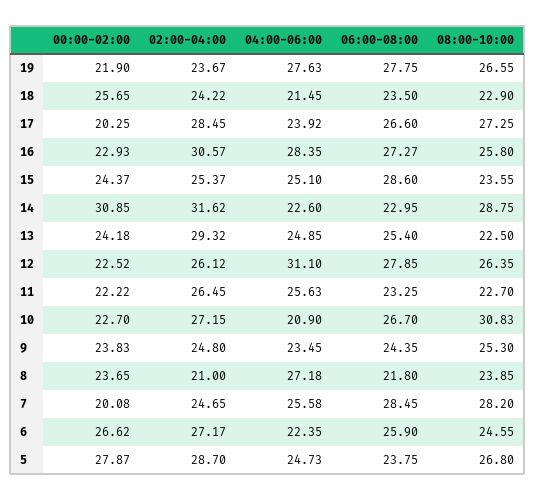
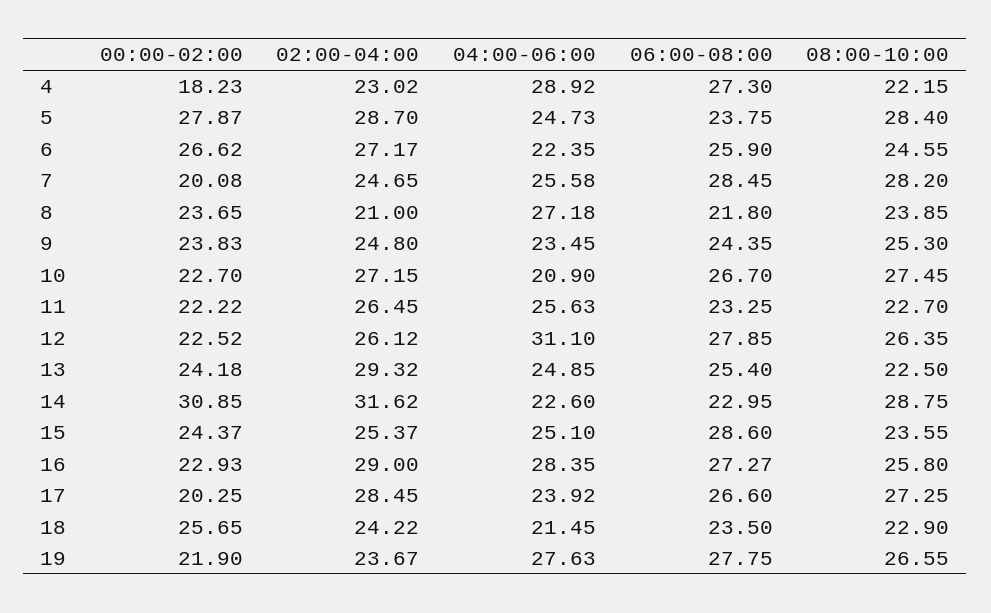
  {
    "00:00-02:00": {
      "19": 21.9,
      "18": 25.65,
      "17": 20.25,
      "16": 22.93,
      "15": 24.37,
      "14": 30.85,
      "13": 24.18,
      "12": 22.52,
      "11": 22.22,
      "10": 22.7,
      "9": 23.83,
      "8": 23.65,
      "7": 20.08,
      "6": 26.62,
-     "5": 27.87
+     "5": 27.87,
+     "4": 18.23
    },
    "02:00-04:00": {
      "19": 23.67,
      "18": 24.22,
      "17": 28.45,
-     "16": 30.57,
+     "16": 29,
      "15": 25.37,
      "14": 31.62,
      "13": 29.32,
      "12": 26.12,
      "11": 26.45,
      "10": 27.15,
      "9": 24.8,
      "8": 21,
      "7": 24.65,
      "6": 27.17,
-     "5": 28.7
+     "5": 28.7,
+     "4": 23.02
    },
    "04:00-06:00": {
      "19": 27.63,
      "18": 21.45,
      "17": 23.92,
      "16": 28.35,
      "15": 25.1,
      "14": 22.6,
      "13": 24.85,
      "12": 31.1,
      "11": 25.63,
      "10": 20.9,
      "9": 23.45,
      "8": 27.18,
      "7": 25.58,
      "6": 22.35,
-     "5": 24.73
+     "5": 24.73,
+     "4": 28.92
    },
    "06:00-08:00": {
      "19": 27.75,
      "18": 23.5,
      "17": 26.6,
      "16": 27.27,
      "15": 28.6,
      "14": 22.95,
      "13": 25.4,
      "12": 27.85,
      "11": 23.25,
      "10": 26.7,
      "9": 24.35,
      "8": 21.8,
      "7": 28.45,
      "6": 25.9,
-     "5": 23.75
+     "5": 23.75,
+     "4": 27.3
    },
    "08:00-10:00": {
      "19": 26.55,
      "18": 22.9,
      "17": 27.25,
      "16": 25.8,
      "15": 23.55,
      "14": 28.75,
      "13": 22.5,
      "12": 26.35,
      "11": 22.7,
-     "10": 30.83,
+     "10": 27.45,
      "9": 25.3,
      "8": 23.85,
      "7": 28.2,
      "6": 24.55,
-     "5": 26.8
+     "5": 28.4,
+     "4": 22.15
    }
  }

